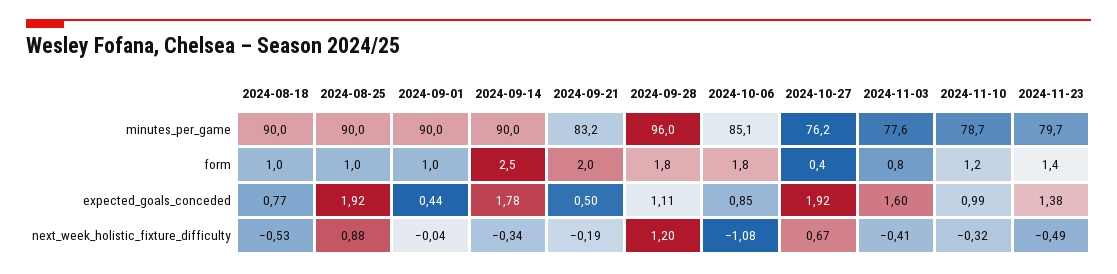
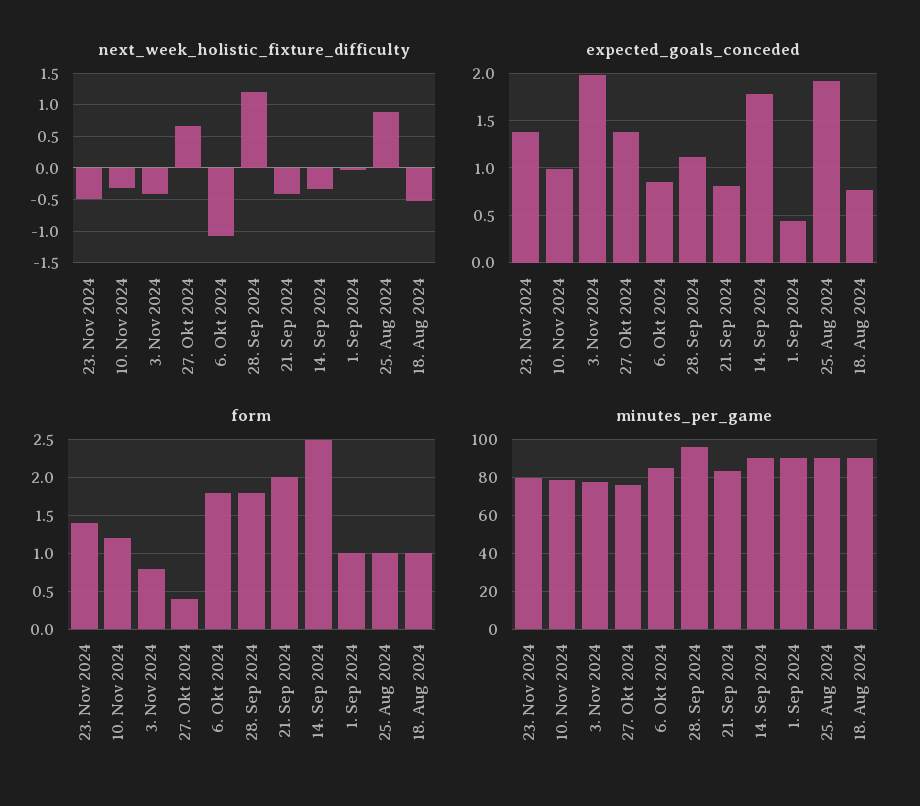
  {
    "minutes_per_game": {
      "2024-08-18": 90,
      "2024-08-25": 90,
      "2024-09-01": 90,
      "2024-09-14": 90,
      "2024-09-21": 83.2,
      "2024-09-28": 96,
      "2024-10-06": 85.1,
      "2024-10-27": 76.2,
      "2024-11-03": 77.6,
      "2024-11-10": 78.7,
      "2024-11-23": 79.7
    },
    "form": {
      "2024-08-18": 1,
      "2024-08-25": 1,
      "2024-09-01": 1,
      "2024-09-14": 2.5,
      "2024-09-21": 2,
      "2024-09-28": 1.8,
      "2024-10-06": 1.8,
      "2024-10-27": 0.4,
      "2024-11-03": 0.8,
      "2024-11-10": 1.2,
      "2024-11-23": 1.4
    },
    "expected_goals_conceded": {
      "2024-08-18": 0.77,
      "2024-08-25": 1.92,
      "2024-09-01": 0.44,
      "2024-09-14": 1.78,
-     "2024-09-21": 0.5,
+     "2024-09-21": 0.8,
      "2024-09-28": 1.11,
      "2024-10-06": 0.85,
-     "2024-10-27": 1.92,
+     "2024-10-27": 1.4,
-     "2024-11-03": 1.6,
+     "2024-11-03": 2,
      "2024-11-10": 0.99,
      "2024-11-23": 1.38
    },
    "next_week_holistic_fixture_difficulty": {
      "2024-08-18": -0.53,
      "2024-08-25": 0.88,
      "2024-09-01": -0.04,
      "2024-09-14": -0.34,
-     "2024-09-21": -0.19,
+     "2024-09-21": -0.4,
      "2024-09-28": 1.2,
      "2024-10-06": -1.08,
      "2024-10-27": 0.67,
      "2024-11-03": -0.41,
      "2024-11-10": -0.32,
      "2024-11-23": -0.49
    }
  }

